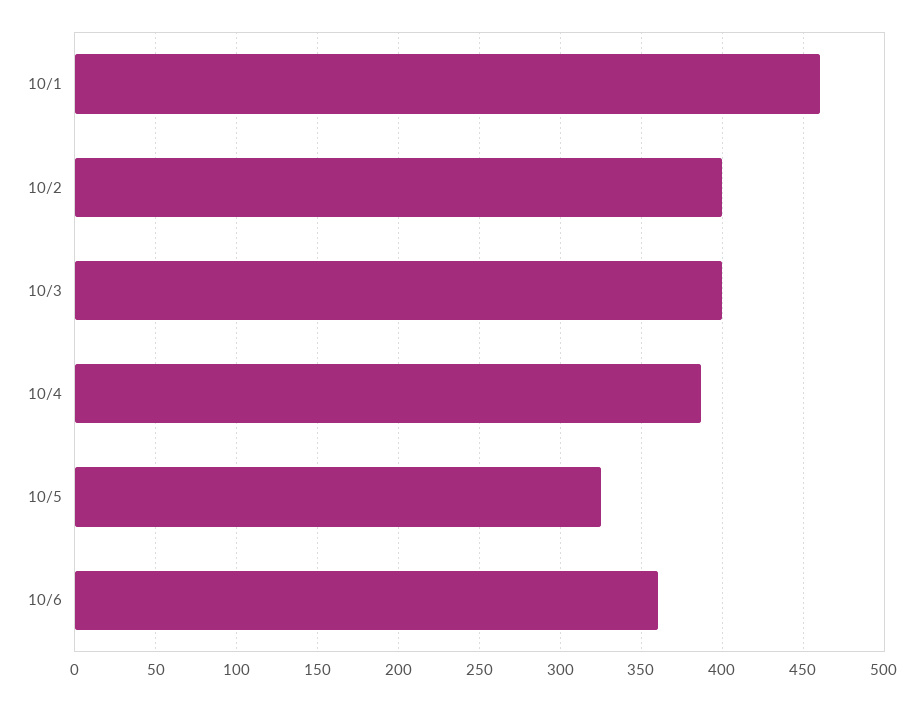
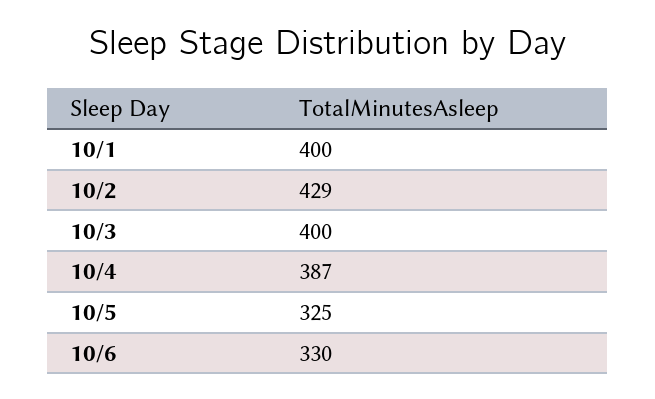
  {
-   "10/1": 460,
+   "10/1": 400,
-   "10/2": 400,
+   "10/2": 429,
    "10/3": 400,
    "10/4": 387,
    "10/5": 325,
-   "10/6": 360
+   "10/6": 330
  }

